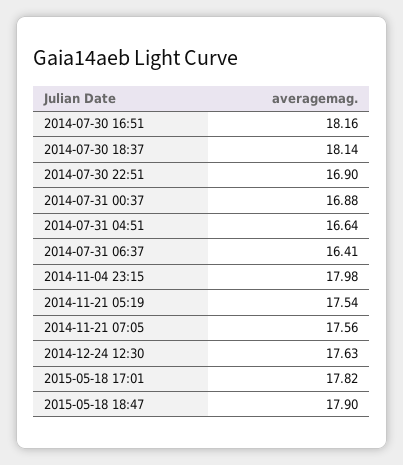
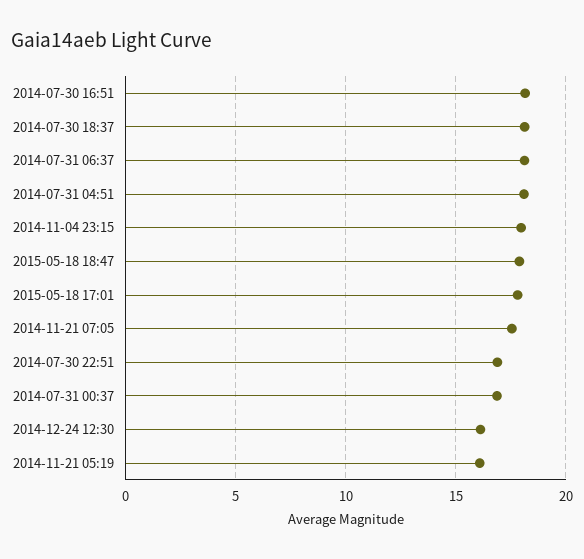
  {
    "2014-07-30 16:51": 18.16,
    "2014-07-30 18:37": 18.14,
    "2014-07-30 22:51": 16.9,
    "2014-07-31 00:37": 16.88,
-   "2014-07-31 04:51": 16.64,
+   "2014-07-31 04:51": 18,
-   "2014-07-31 06:37": 16.41,
+   "2014-07-31 06:37": 18,
    "2014-11-04 23:15": 17.98,
-   "2014-11-21 05:19": 17.54,
+   "2014-11-21 05:19": 16,
    "2014-11-21 07:05": 17.56,
-   "2014-12-24 12:30": 17.63,
+   "2014-12-24 12:30": 16,
    "2015-05-18 17:01": 17.82,
    "2015-05-18 18:47": 17.9
  }

